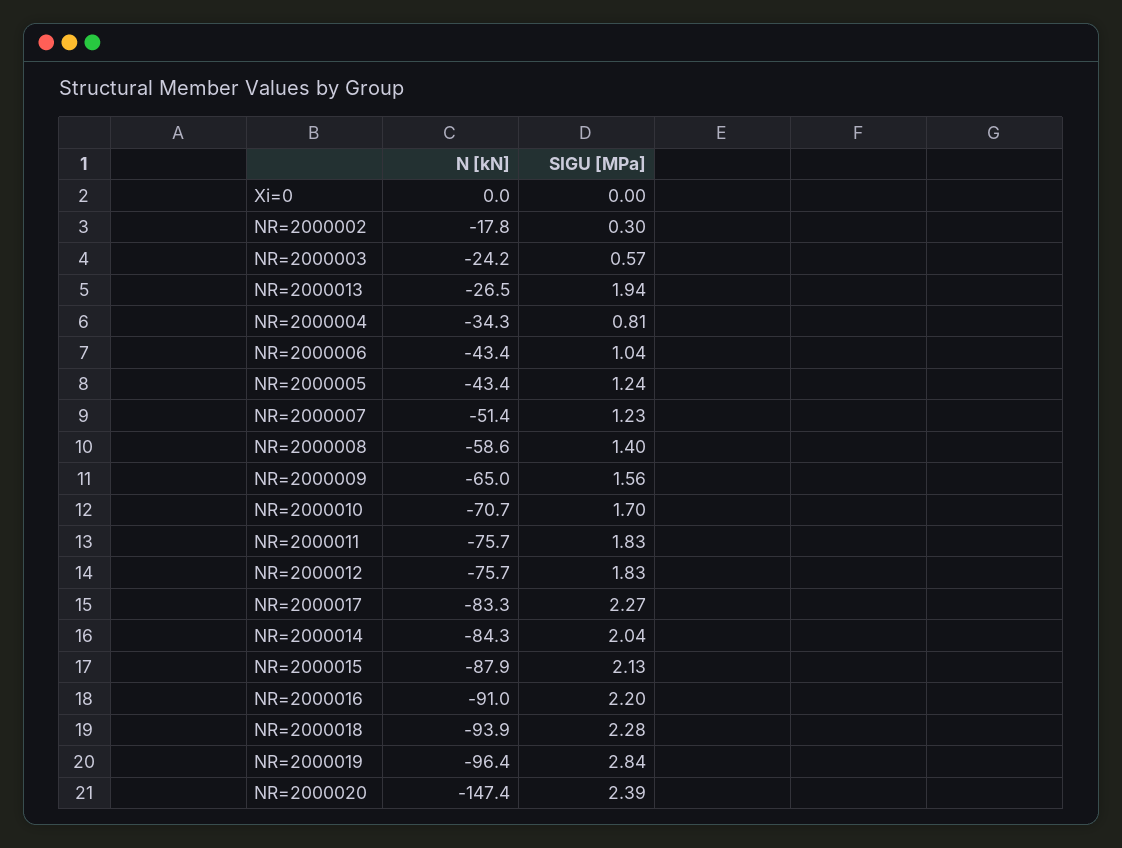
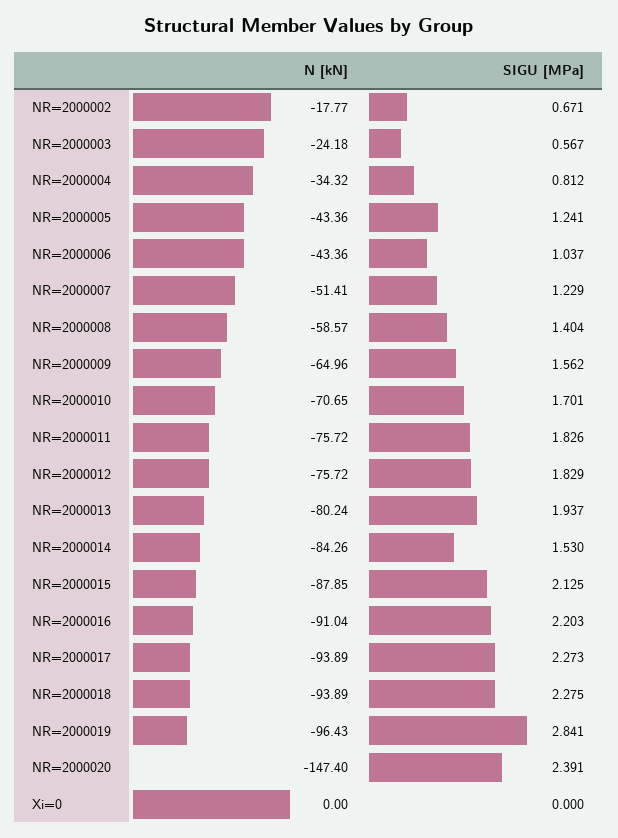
  {
    "N [kN]": {
      "Xi=0": 0,
      "NR=2000002": -17.77,
      "NR=2000003": -24.18,
-     "NR=2000013": -26.5,
+     "NR=2000013": -80.24,
      "NR=2000004": -34.32,
      "NR=2000006": -43.36,
      "NR=2000005": -43.36,
      "NR=2000007": -51.41,
      "NR=2000008": -58.57,
      "NR=2000009": -64.96,
      "NR=2000010": -70.65,
      "NR=2000011": -75.72,
      "NR=2000012": -75.72,
-     "NR=2000017": -83.3,
+     "NR=2000017": -93.89,
      "NR=2000014": -84.26,
      "NR=2000015": -87.85,
      "NR=2000016": -91.04,
      "NR=2000018": -93.89,
      "NR=2000019": -96.43,
      "NR=2000020": -147.4
    },
    "SIGU [MPa]": {
      "Xi=0": 0,
-     "NR=2000002": 0.3,
+     "NR=2000002": 0.671,
      "NR=2000003": 0.567,
      "NR=2000013": 1.937,
      "NR=2000004": 0.812,
      "NR=2000006": 1.037,
      "NR=2000005": 1.241,
      "NR=2000007": 1.229,
      "NR=2000008": 1.404,
      "NR=2000009": 1.562,
      "NR=2000010": 1.701,
      "NR=2000011": 1.826,
      "NR=2000012": 1.829,
      "NR=2000017": 2.273,
-     "NR=2000014": 2.04,
+     "NR=2000014": 1.53,
      "NR=2000015": 2.125,
      "NR=2000016": 2.203,
      "NR=2000018": 2.275,
      "NR=2000019": 2.841,
      "NR=2000020": 2.391
    }
  }

